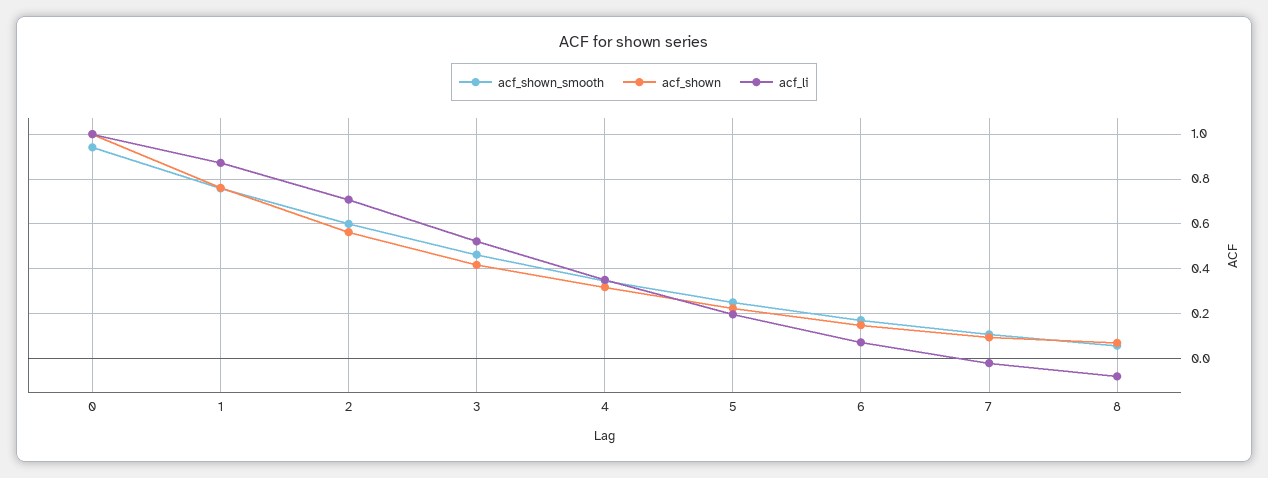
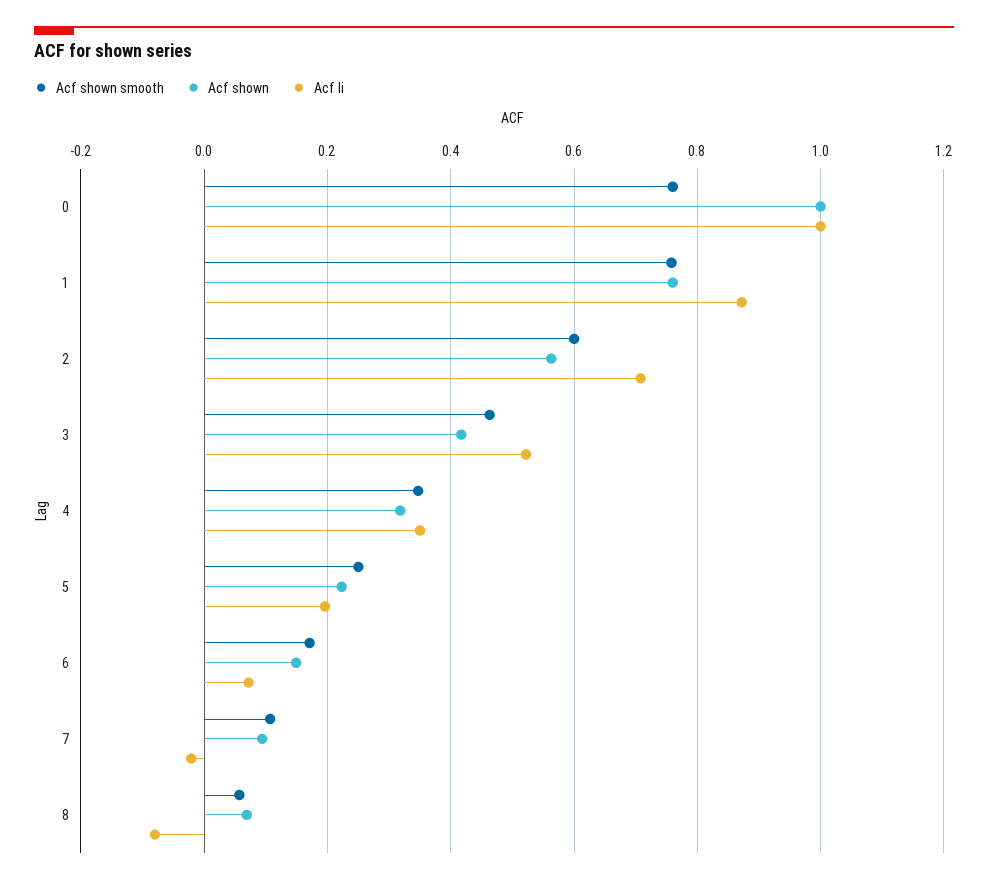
  {
    "acf_shown_smooth": {
-     "0": 0.95,
+     "0": 0.76,
      "1": 0.76,
      "2": 0.6,
      "3": 0.46,
      "4": 0.34,
      "5": 0.26,
      "6": 0.18,
      "7": 0.1,
      "8": 0.06
    },
    "acf_shown": {
      "0": 1,
      "1": 0.76,
      "2": 0.56,
      "3": 0.42,
      "4": 0.32,
      "5": 0.22,
      "6": 0.14,
      "7": 0.1,
      "8": 0.06
    },
    "acf_li": {
      "0": 1,
      "1": 0.88,
      "2": 0.7,
      "3": 0.52,
      "4": 0.36,
      "5": 0.2,
      "6": 0.08,
      "7": -0.02,
      "8": -0.08
    }
  }

